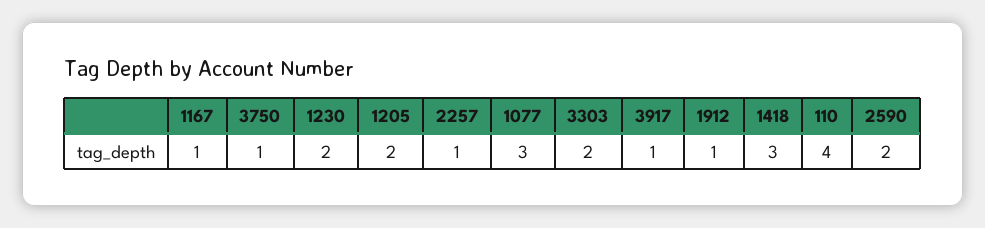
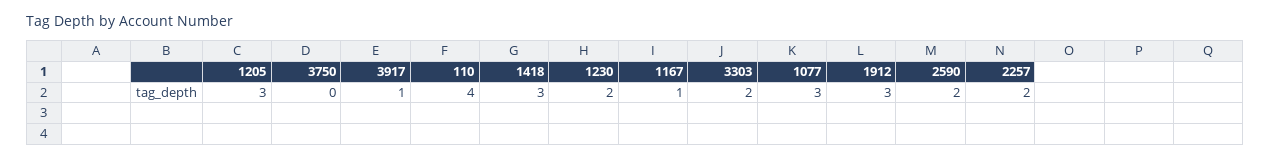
  {
    "1167": 1,
-   "3750": 1,
+   "3750": 0,
    "1230": 2,
-   "1205": 2,
+   "1205": 3,
-   "2257": 1,
+   "2257": 2,
    "1077": 3,
    "3303": 2,
    "3917": 1,
-   "1912": 1,
+   "1912": 3,
    "1418": 3,
    "110": 4,
    "2590": 2
  }

